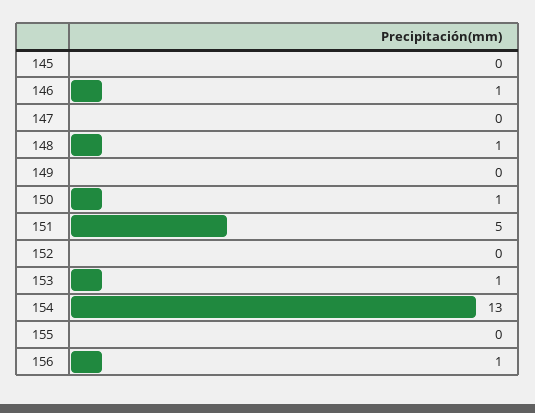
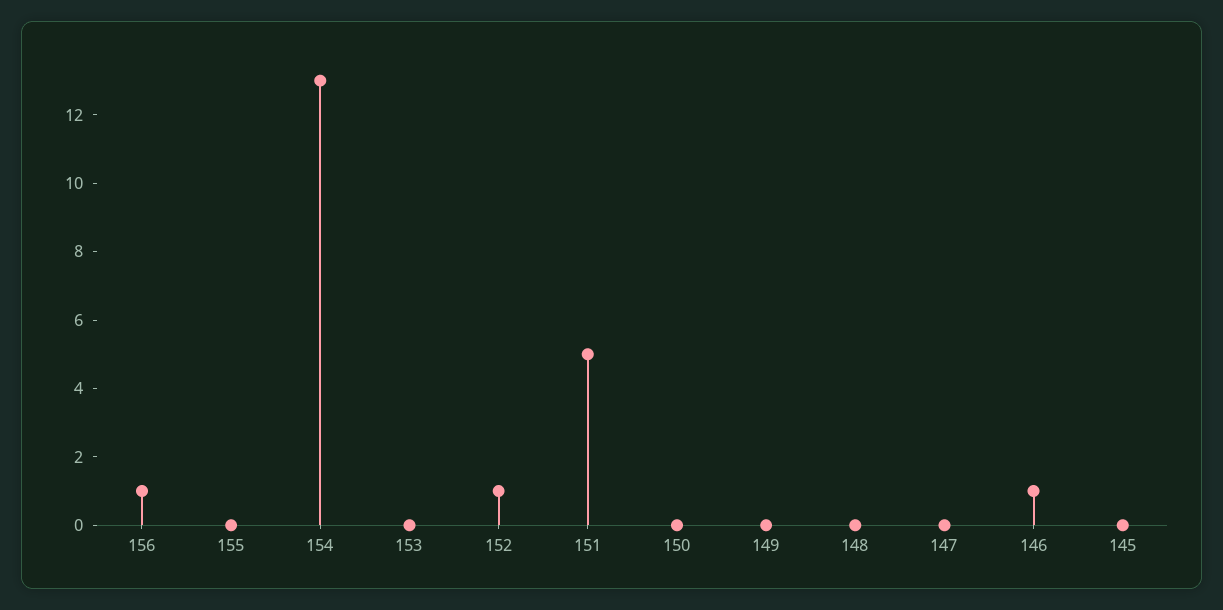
  {
    "145": 0,
    "146": 1,
    "147": 0,
-   "148": 1,
+   "148": 0,
    "149": 0,
-   "150": 1,
+   "150": 0,
    "151": 5,
-   "152": 0,
+   "152": 1,
-   "153": 1,
+   "153": 0,
    "154": 13,
    "155": 0,
    "156": 1
  }

